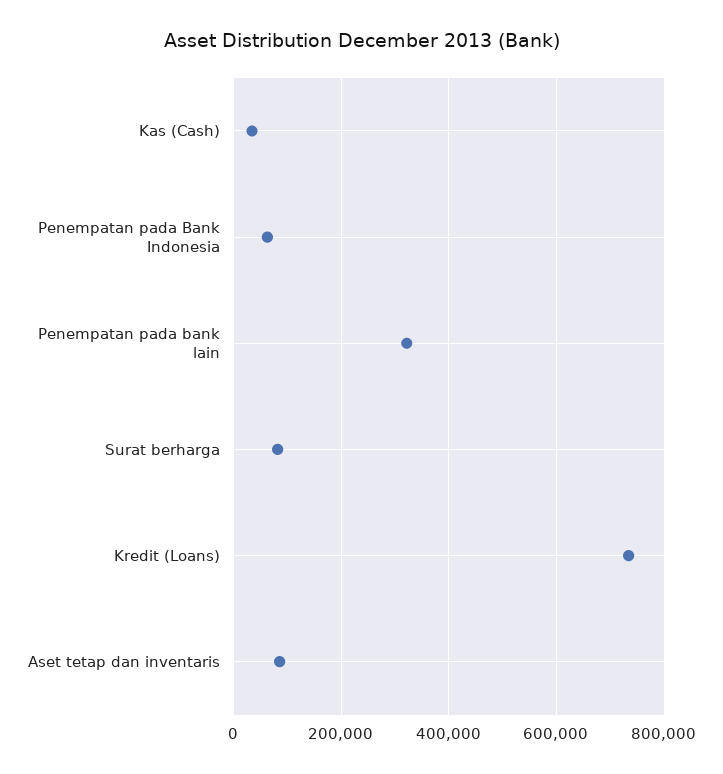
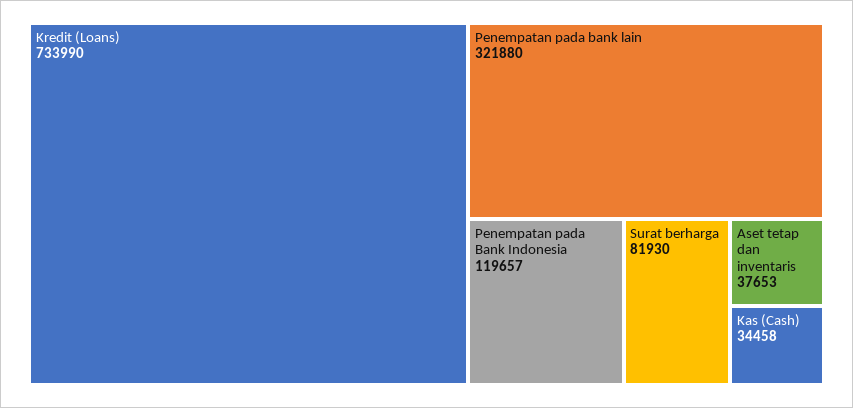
  {
    "Kas (Cash)": 34458,
-   "Penempatan pada Bank Indonesia": 60000,
+   "Penempatan pada Bank Indonesia": 119657,
    "Penempatan pada bank lain": 321880,
    "Surat berharga": 81930,
    "Kredit (Loans)": 733990,
-   "Aset tetap dan inventaris": 80000
+   "Aset tetap dan inventaris": 37653
  }

